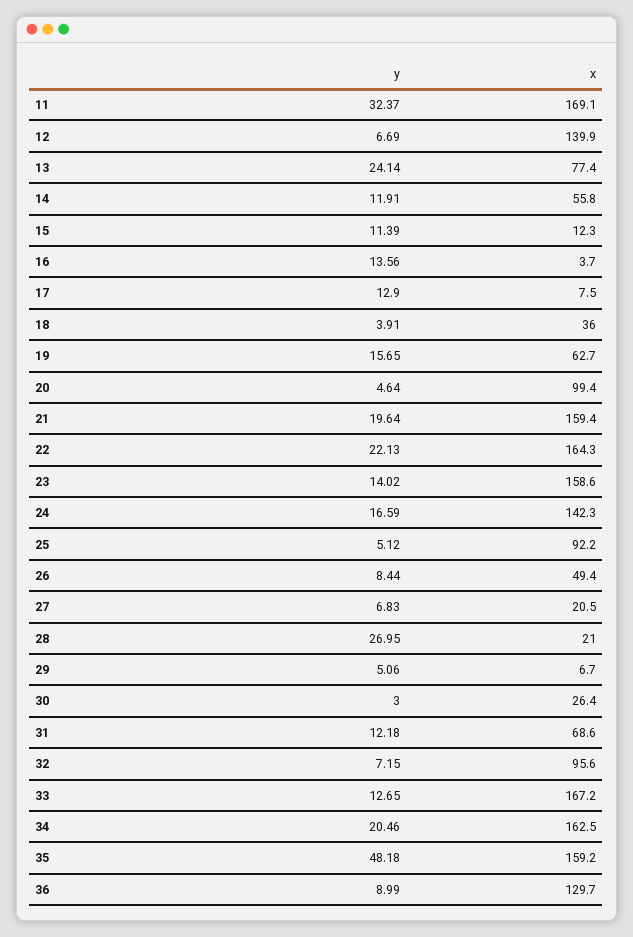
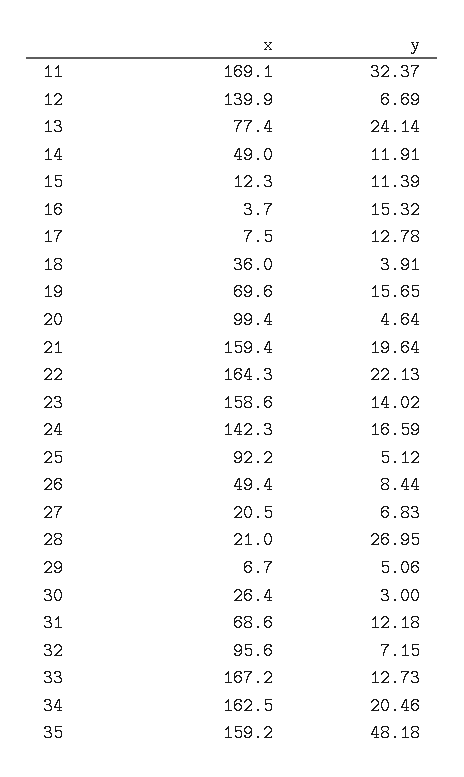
  {
    "y": {
      "11": 32.37,
      "12": 6.69,
      "13": 24.14,
      "14": 11.91,
      "15": 11.39,
-     "16": 13.56,
+     "16": 15.32,
-     "17": 12.9,
+     "17": 12.78,
      "18": 3.91,
      "19": 15.65,
      "20": 4.64,
      "21": 19.64,
      "22": 22.13,
      "23": 14.02,
      "24": 16.59,
      "25": 5.12,
      "26": 8.44,
      "27": 6.83,
      "28": 26.95,
      "29": 5.06,
      "30": 3,
      "31": 12.18,
      "32": 7.15,
-     "33": 12.65,
+     "33": 12.73,
      "34": 20.46,
-     "35": 48.18,
+     "35": 48.18
-     "36": 8.99
    },
    "x": {
      "11": 169.1,
      "12": 139.9,
      "13": 77.4,
-     "14": 55.8,
+     "14": 49,
      "15": 12.3,
      "16": 3.7,
      "17": 7.5,
      "18": 36,
-     "19": 62.7,
+     "19": 69.6,
      "20": 99.4,
      "21": 159.4,
      "22": 164.3,
      "23": 158.6,
      "24": 142.3,
      "25": 92.2,
      "26": 49.4,
      "27": 20.5,
      "28": 21,
      "29": 6.7,
      "30": 26.4,
      "31": 68.6,
      "32": 95.6,
      "33": 167.2,
      "34": 162.5,
-     "35": 159.2,
+     "35": 159.2
-     "36": 129.7
    }
  }

